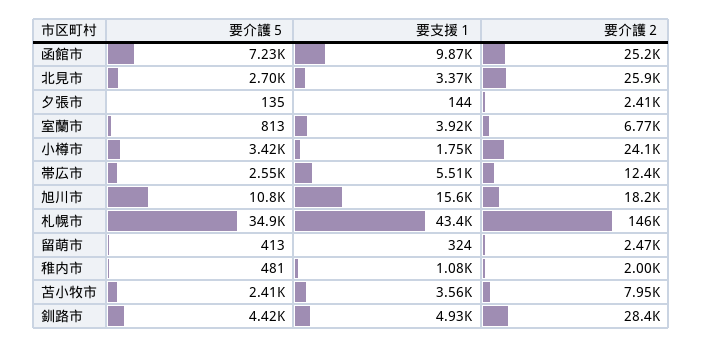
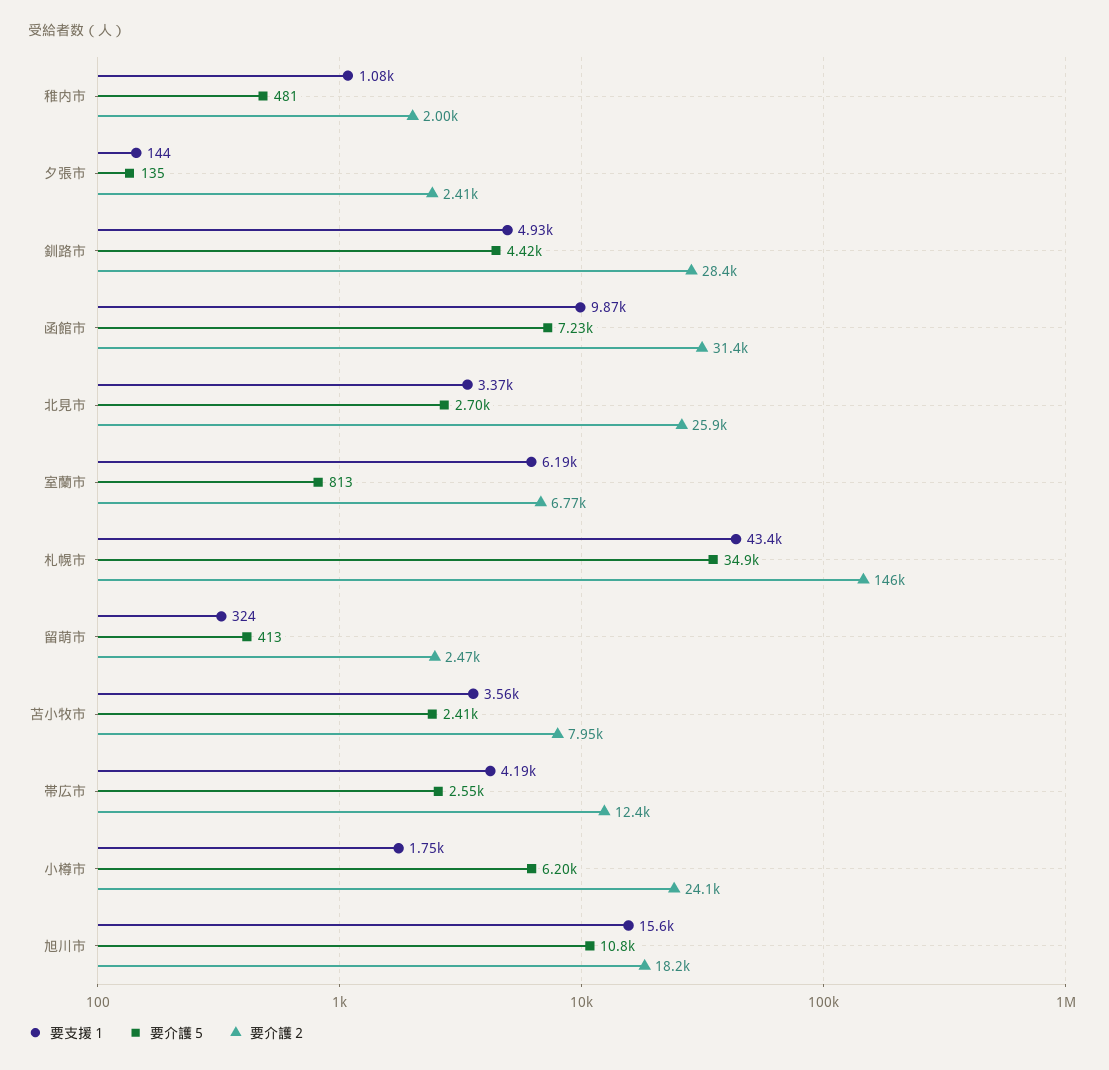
  {
    "要介護５": {
      "函館市": 7230,
      "北見市": 2700,
      "夕張市": 135,
      "室蘭市": 813,
-     "小樽市": 3420,
+     "小樽市": 6200,
      "帯広市": 2550,
      "旭川市": 10800,
      "札幌市": 34900,
      "留萌市": 413,
      "稚内市": 481,
      "苫小牧市": 2410,
      "釧路市": 4420
    },
    "要支援１": {
      "函館市": 9870,
      "北見市": 3370,
      "夕張市": 144,
-     "室蘭市": 3920,
+     "室蘭市": 6190,
      "小樽市": 1750,
-     "帯広市": 5510,
+     "帯広市": 4190,
      "旭川市": 15600,
      "札幌市": 43400,
      "留萌市": 324,
      "稚内市": 1080,
      "苫小牧市": 3560,
      "釧路市": 4930
    },
    "要介護２": {
-     "函館市": 25200,
+     "函館市": 31400,
      "北見市": 25900,
      "夕張市": 2410,
      "室蘭市": 6770,
      "小樽市": 24100,
      "帯広市": 12400,
      "旭川市": 18200,
      "札幌市": 146000,
      "留萌市": 2470,
      "稚内市": 2000,
      "苫小牧市": 7950,
      "釧路市": 28400
    }
  }

